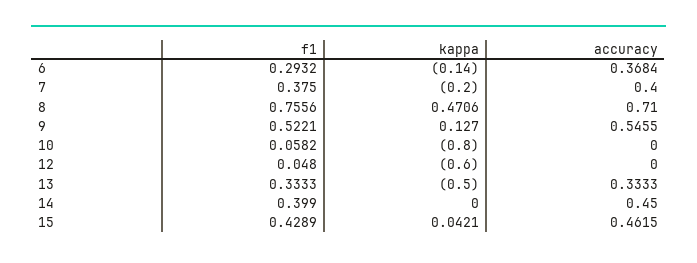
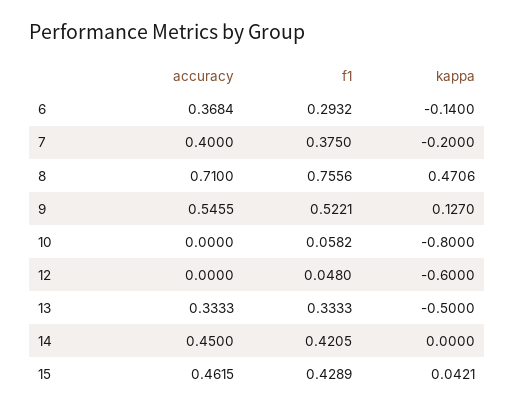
  {
    "f1": {
      "6": 0.2932,
      "7": 0.375,
      "8": 0.7556,
      "9": 0.5221,
      "10": 0.0582,
      "12": 0.048,
      "13": 0.3333,
-     "14": 0.399,
+     "14": 0.4205,
      "15": 0.4289
    },
    "kappa": {
      "6": -0.14,
      "7": -0.2,
      "8": 0.4706,
      "9": 0.127,
      "10": -0.8,
      "12": -0.6,
      "13": -0.5,
      "14": 0,
      "15": 0.0421
    },
    "accuracy": {
      "6": 0.3684,
      "7": 0.4,
      "8": 0.71,
      "9": 0.5455,
      "10": 0,
      "12": 0,
      "13": 0.3333,
      "14": 0.45,
      "15": 0.4615
    }
  }

